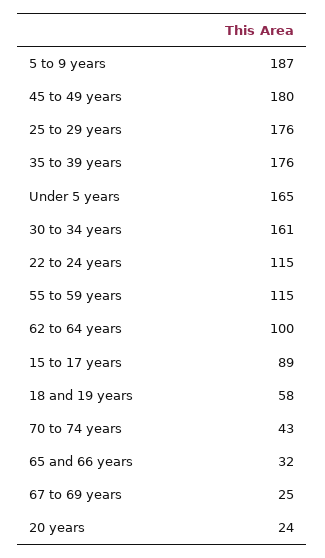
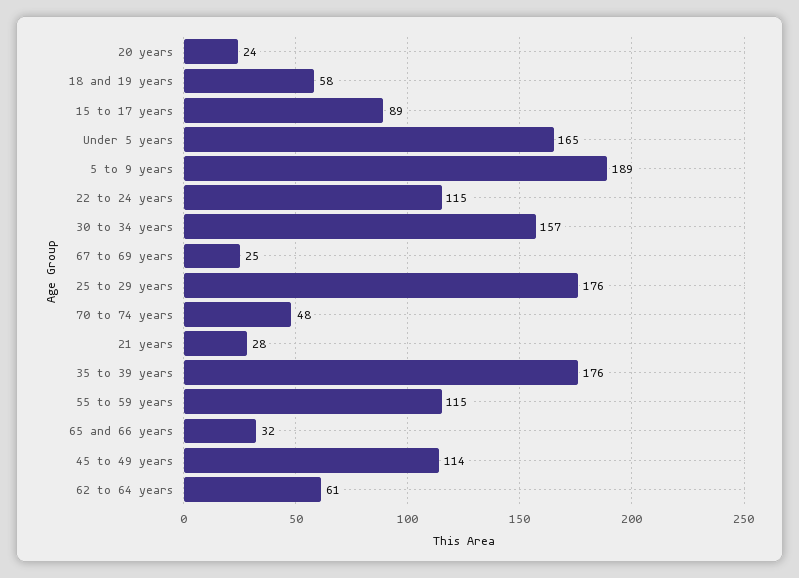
  {
-   "5 to 9 years": 187,
+   "5 to 9 years": 189,
-   "45 to 49 years": 180,
+   "45 to 49 years": 114,
    "25 to 29 years": 176,
    "35 to 39 years": 176,
    "Under 5 years": 165,
-   "30 to 34 years": 161,
+   "30 to 34 years": 157,
    "22 to 24 years": 115,
    "55 to 59 years": 115,
-   "62 to 64 years": 100,
+   "62 to 64 years": 61,
    "15 to 17 years": 89,
    "18 and 19 years": 58,
-   "70 to 74 years": 43,
+   "70 to 74 years": 48,
    "65 and 66 years": 32,
    "67 to 69 years": 25,
-   "20 years": 24
+   "20 years": 24,
+   "21 years": 28
  }

